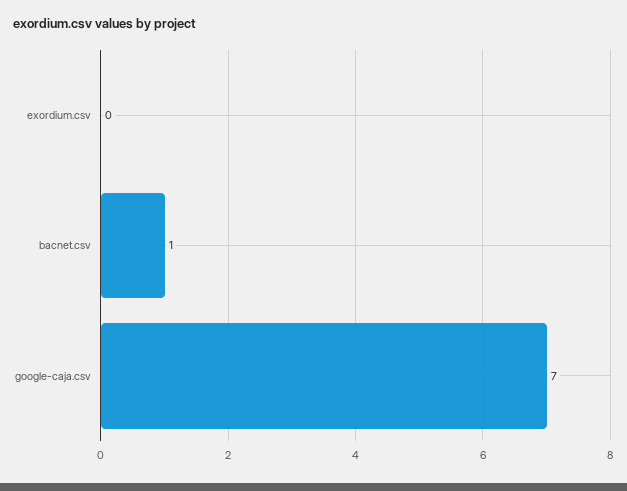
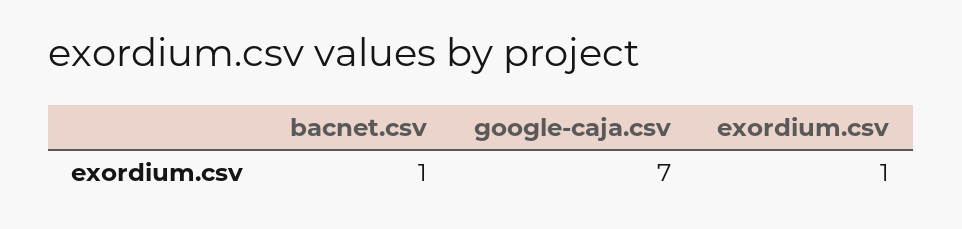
  {
-   "exordium.csv": 0,
+   "exordium.csv": 1,
    "bacnet.csv": 1,
    "google-caja.csv": 7
  }

